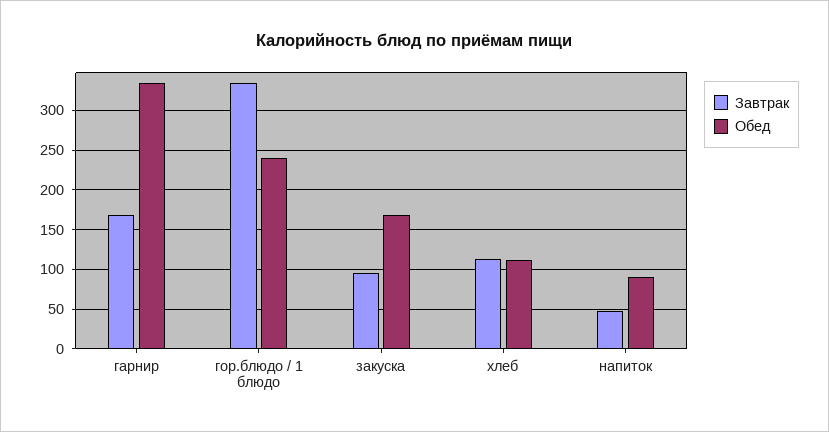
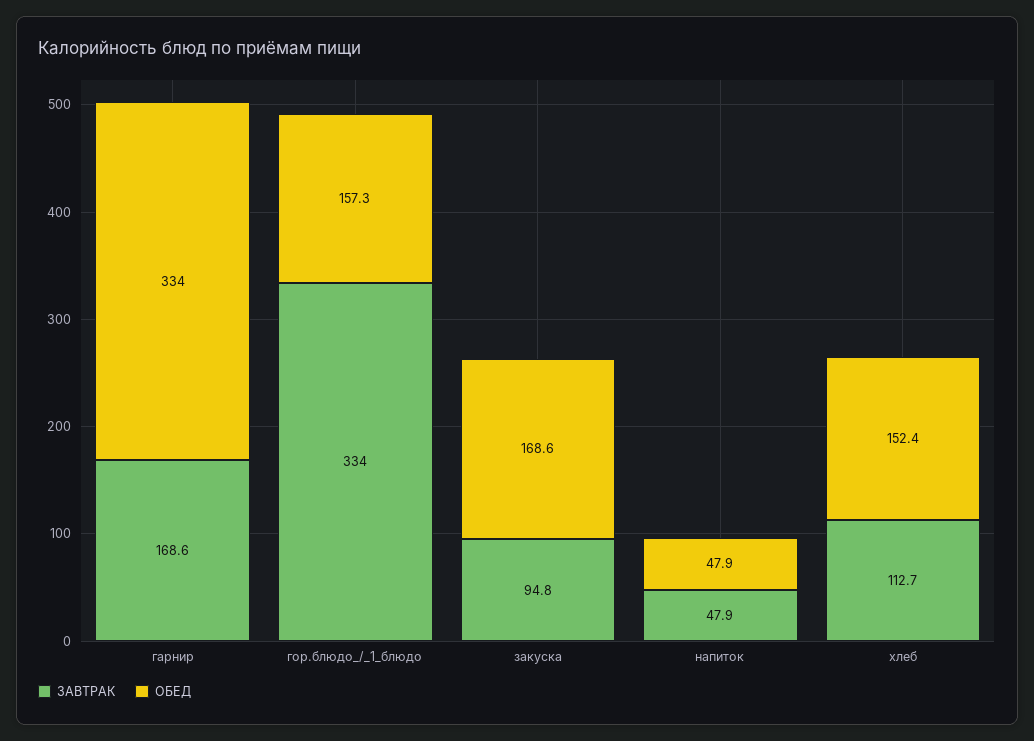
  {
    "Завтрак": {
      "гарнир": 168.6,
      "гор.блюдо / 1 блюдо": 334,
      "закуска": 94.8,
      "хлеб": 112.7,
      "напиток": 47.9
    },
    "Обед": {
      "гарнир": 334,
-     "гор.блюдо / 1 блюдо": 240,
+     "гор.блюдо / 1 блюдо": 157.3,
      "закуска": 168.6,
-     "хлеб": 110,
+     "хлеб": 152.4,
-     "напиток": 90
+     "напиток": 47.9
    }
  }

